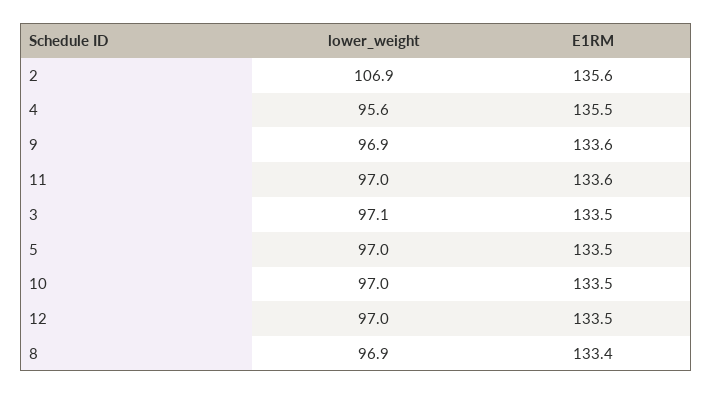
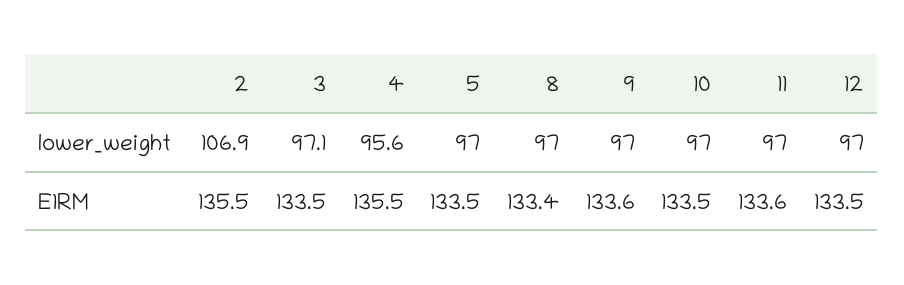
  {
    "lower_weight": {
      "2": 106.9,
      "4": 95.6,
-     "9": 96.9,
+     "9": 97,
      "11": 97,
      "3": 97.1,
      "5": 97,
      "10": 97,
      "12": 97,
-     "8": 96.9
+     "8": 97
    },
    "E1RM": {
-     "2": 135.6,
+     "2": 135.5,
      "4": 135.5,
      "9": 133.6,
      "11": 133.6,
      "3": 133.5,
      "5": 133.5,
      "10": 133.5,
      "12": 133.5,
      "8": 133.4
    }
  }

